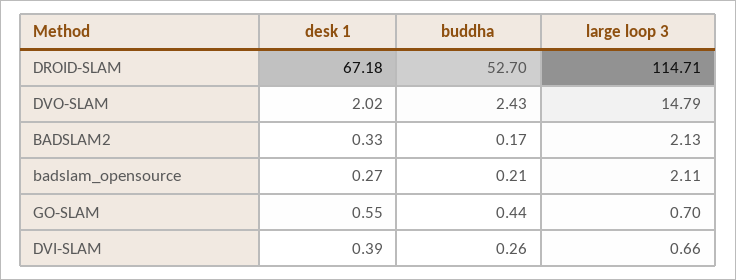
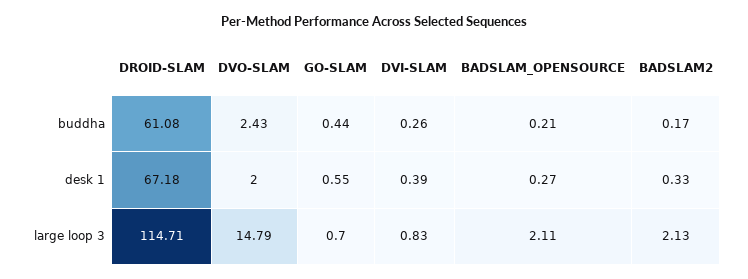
  {
    "desk 1": {
      "DROID-SLAM": 67.18,
-     "DVO-SLAM": 2.02,
+     "DVO-SLAM": 2,
      "BADSLAM2": 0.33,
      "badslam_opensource": 0.27,
      "GO-SLAM": 0.55,
      "DVI-SLAM": 0.39
    },
    "buddha": {
-     "DROID-SLAM": 52.7,
+     "DROID-SLAM": 61.08,
      "DVO-SLAM": 2.43,
      "BADSLAM2": 0.17,
      "badslam_opensource": 0.21,
      "GO-SLAM": 0.44,
      "DVI-SLAM": 0.26
    },
    "large loop 3": {
      "DROID-SLAM": 114.71,
      "DVO-SLAM": 14.79,
      "BADSLAM2": 2.13,
      "badslam_opensource": 2.11,
      "GO-SLAM": 0.7,
-     "DVI-SLAM": 0.66
+     "DVI-SLAM": 0.83
    }
  }

